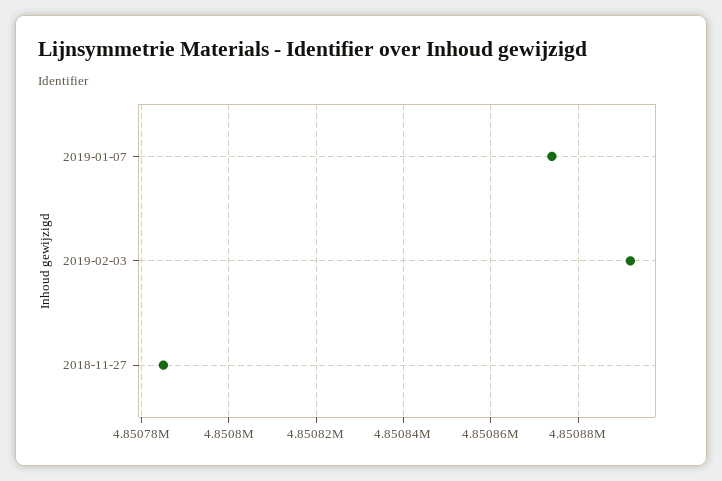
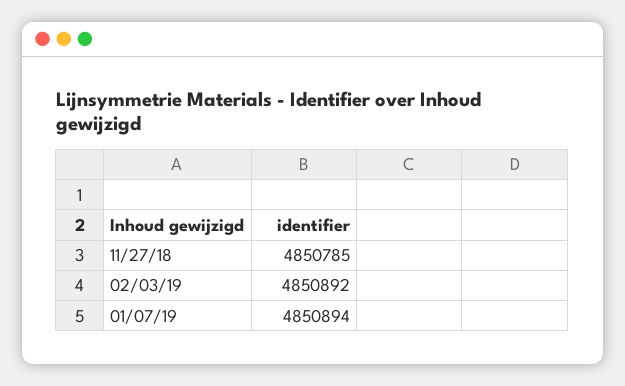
  {
-   "2019-01-07": 4850875,
+   "2019-01-07": 4850894,
    "2019-02-03": 4850892,
    "2018-11-27": 4850785
  }

